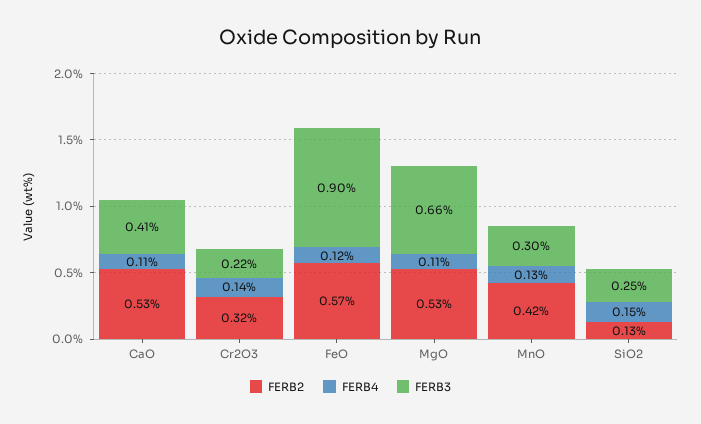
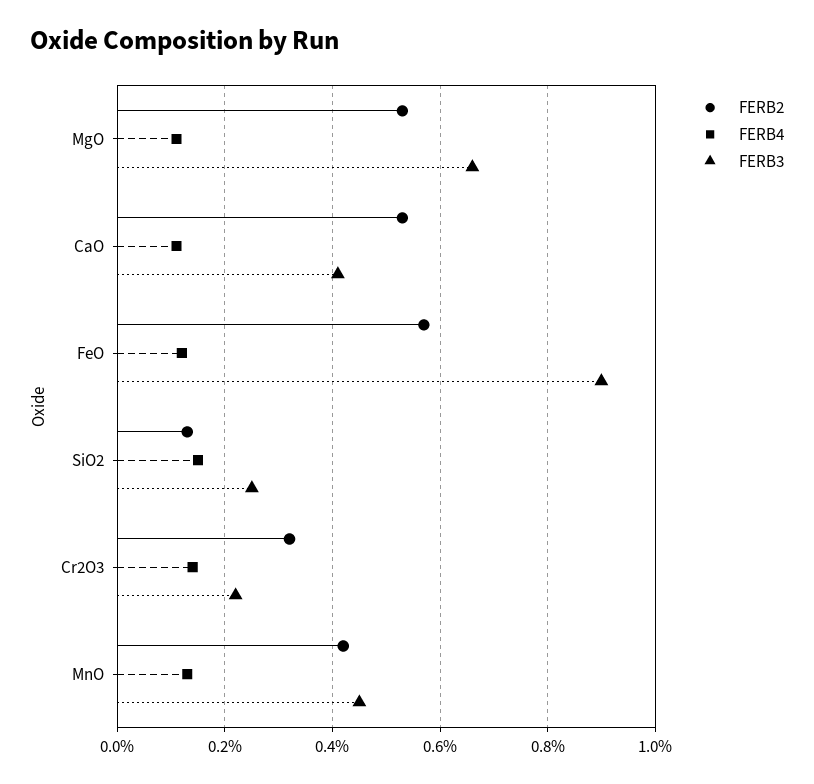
  {
    "FERB2": {
      "CaO": 0.53,
      "Cr2O3": 0.32,
      "FeO": 0.57,
      "MgO": 0.53,
      "MnO": 0.42,
      "SiO2": 0.13
    },
    "FERB4": {
      "CaO": 0.11,
      "Cr2O3": 0.14,
      "FeO": 0.12,
      "MgO": 0.11,
      "MnO": 0.13,
      "SiO2": 0.15
    },
    "FERB3": {
      "CaO": 0.41,
      "Cr2O3": 0.22,
      "FeO": 0.9,
      "MgO": 0.66,
-     "MnO": 0.3,
+     "MnO": 0.45,
      "SiO2": 0.25
    }
  }

